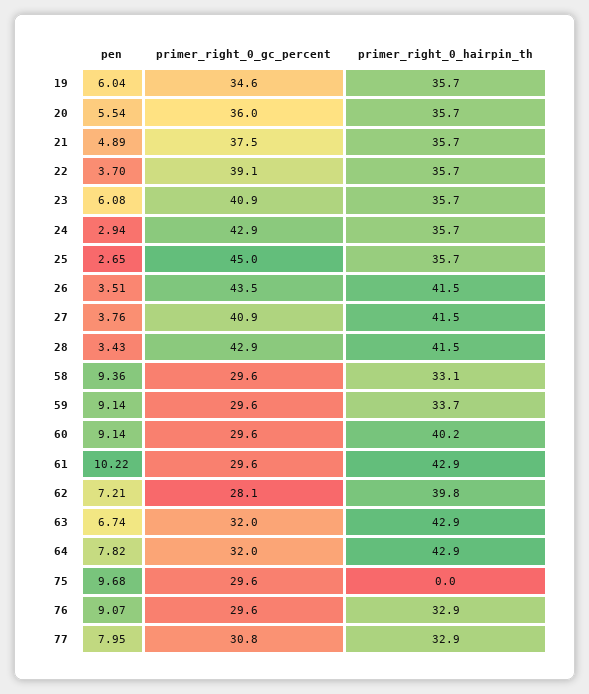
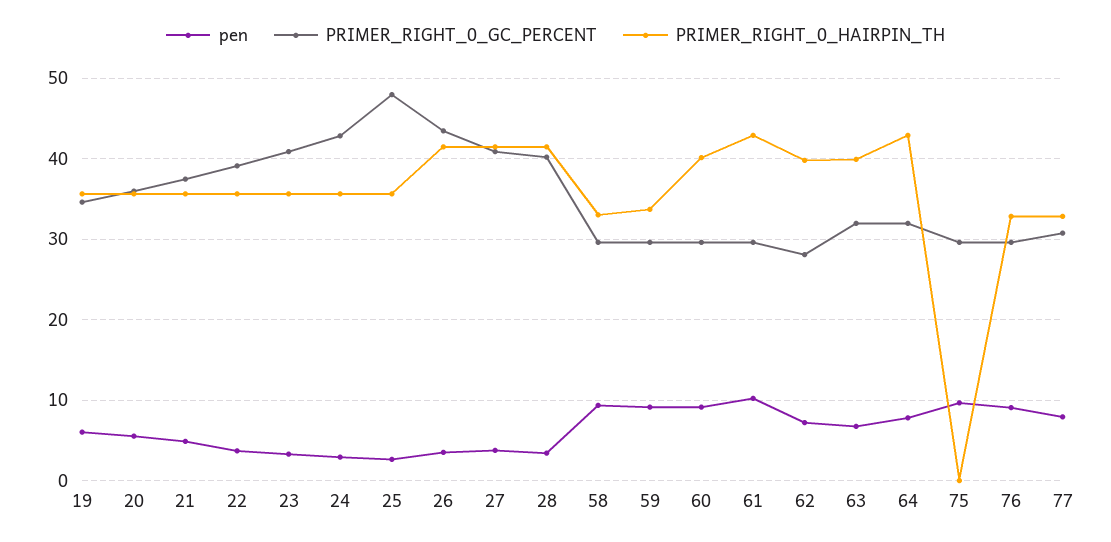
  {
    "pen": {
      "19": 6.04,
      "20": 5.54,
      "21": 4.89,
      "22": 3.7,
-     "23": 6.08,
+     "23": 3,
      "24": 2.94,
      "25": 2.65,
      "26": 3.51,
      "27": 3.76,
      "28": 3.43,
      "58": 9.36,
      "59": 9.14,
      "60": 9.14,
      "61": 10.22,
      "62": 7.21,
      "63": 6.74,
      "64": 7.82,
      "75": 9.68,
      "76": 9.07,
      "77": 7.95
    },
    "primer_right_0_gc_percent": {
      "19": 34.6,
      "20": 36,
      "21": 37.5,
      "22": 39.1,
      "23": 40.9,
      "24": 42.9,
-     "25": 45,
+     "25": 48,
      "26": 43.5,
      "27": 40.9,
-     "28": 42.9,
+     "28": 40,
      "58": 29.6,
      "59": 29.6,
      "60": 29.6,
      "61": 29.6,
      "62": 28.1,
      "63": 32,
      "64": 32,
      "75": 29.6,
      "76": 29.6,
      "77": 30.8
    },
    "primer_right_0_hairpin_th": {
      "19": 35.7,
      "20": 35.7,
      "21": 35.7,
      "22": 35.7,
      "23": 35.7,
      "24": 35.7,
      "25": 35.7,
      "26": 41.5,
      "27": 41.5,
      "28": 41.5,
      "58": 33.1,
      "59": 33.7,
      "60": 40.2,
      "61": 42.9,
      "62": 39.8,
-     "63": 42.9,
+     "63": 40,
      "64": 42.9,
      "75": 0,
      "76": 32.9,
      "77": 32.9
    }
  }

